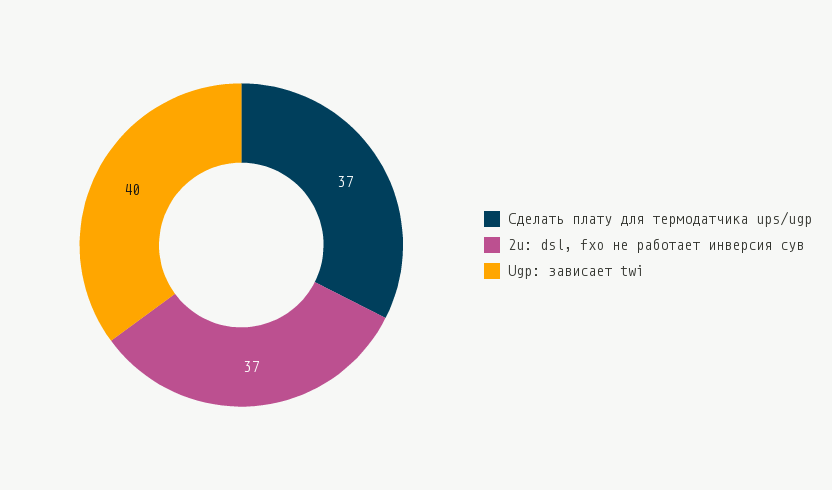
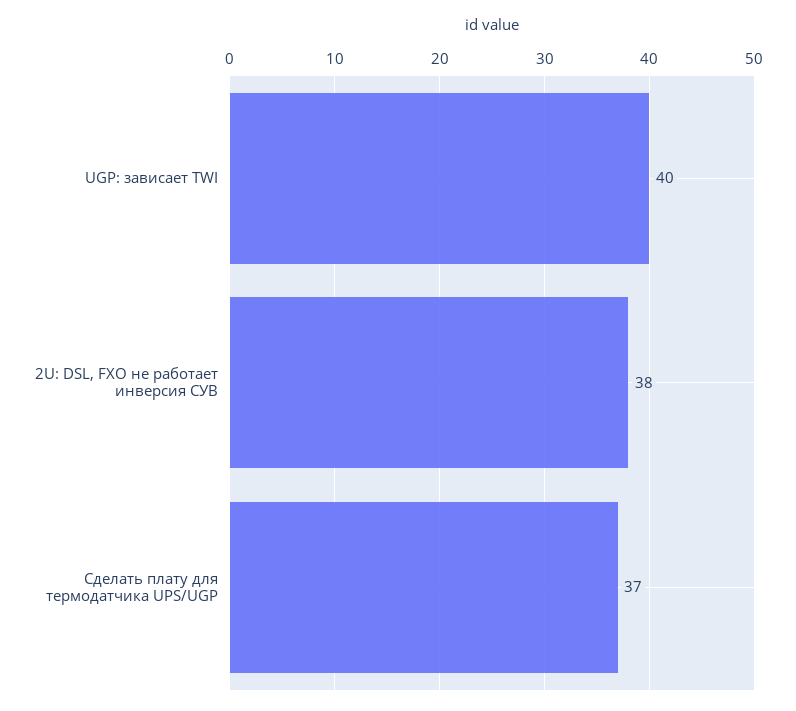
  {
    "Сделать плату для термодатчика ups/ugp": 37,
-   "2u: dsl, fxo не работает инверсия сув": 37,
+   "2u: dsl, fxo не работает инверсия сув": 38,
    "Ugp: зависает twi": 40
  }

